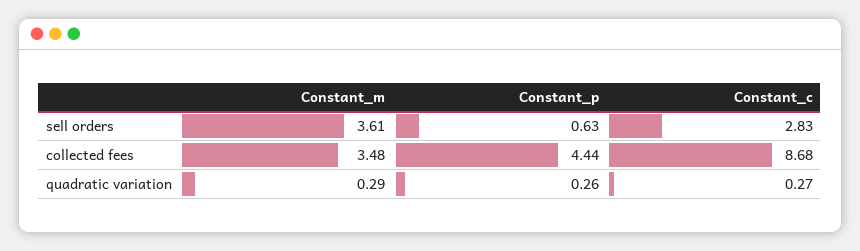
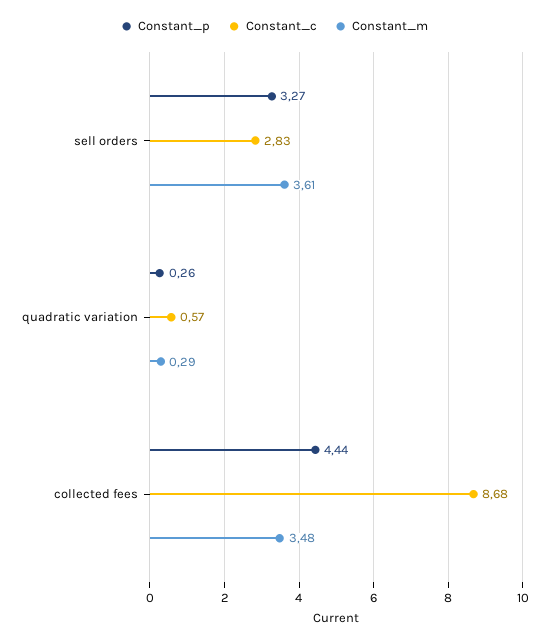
  {
    "Constant_m": {
      "sell orders": 3.61,
      "collected fees": 3.48,
      "quadratic variation": 0.29
    },
    "Constant_p": {
-     "sell orders": 0.63,
+     "sell orders": 3.27,
      "collected fees": 4.44,
      "quadratic variation": 0.26
    },
    "Constant_c": {
      "sell orders": 2.83,
      "collected fees": 8.68,
-     "quadratic variation": 0.27
+     "quadratic variation": 0.57
    }
  }

